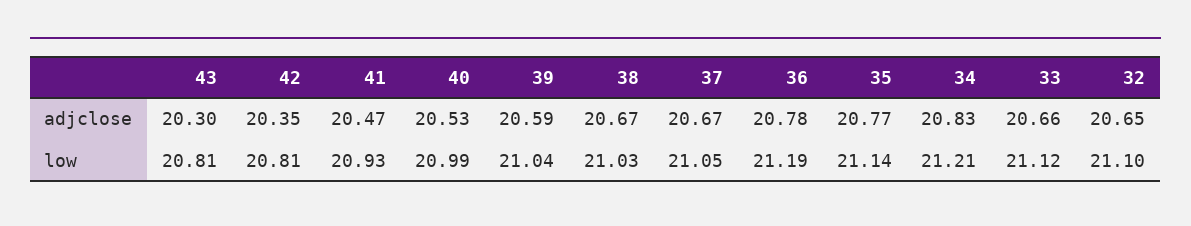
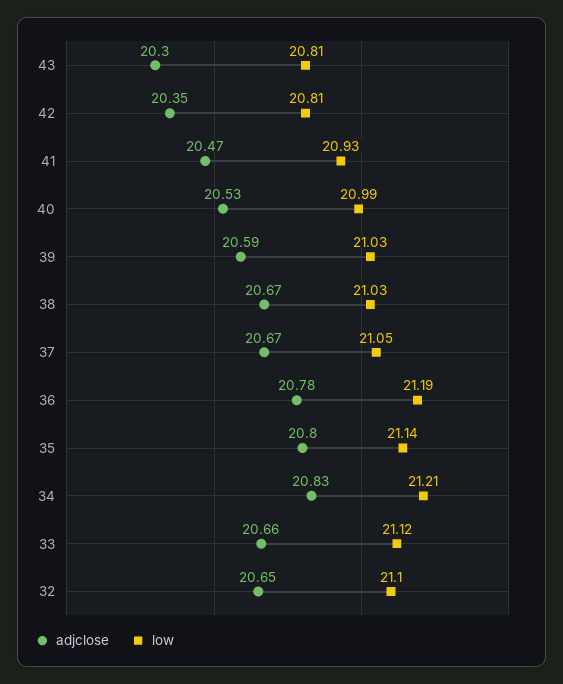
  {
    "adjclose": {
      "43": 20.3,
      "42": 20.35,
      "41": 20.47,
      "40": 20.53,
      "39": 20.59,
      "38": 20.67,
      "37": 20.67,
      "36": 20.78,
-     "35": 20.77,
+     "35": 20.8,
      "34": 20.83,
      "33": 20.66,
      "32": 20.65
    },
    "low": {
      "43": 20.81,
      "42": 20.81,
      "41": 20.93,
      "40": 20.99,
-     "39": 21.04,
+     "39": 21.03,
      "38": 21.03,
      "37": 21.05,
      "36": 21.19,
      "35": 21.14,
      "34": 21.21,
      "33": 21.12,
      "32": 21.1
    }
  }

